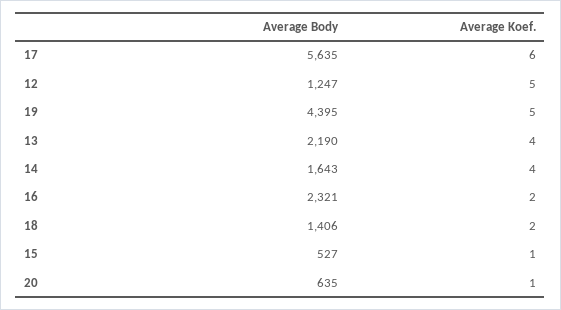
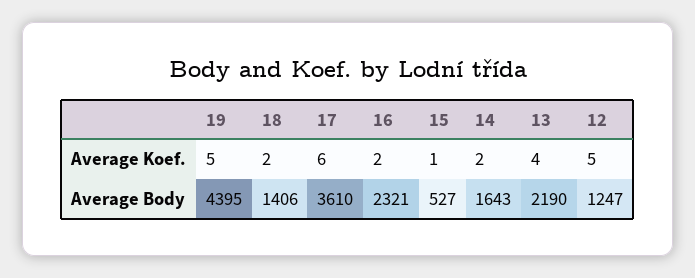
  {
    "Average Body": {
-     "17": 5635,
+     "17": 3610,
      "12": 1247,
      "19": 4395,
      "13": 2190,
      "14": 1643,
      "16": 2321,
      "18": 1406,
-     "15": 527,
+     "15": 527
-     "20": 635
    },
    "Average Koef.": {
      "17": 6,
      "12": 5,
      "19": 5,
      "13": 4,
-     "14": 4,
+     "14": 2,
      "16": 2,
      "18": 2,
-     "15": 1,
+     "15": 1
-     "20": 1
    }
  }

